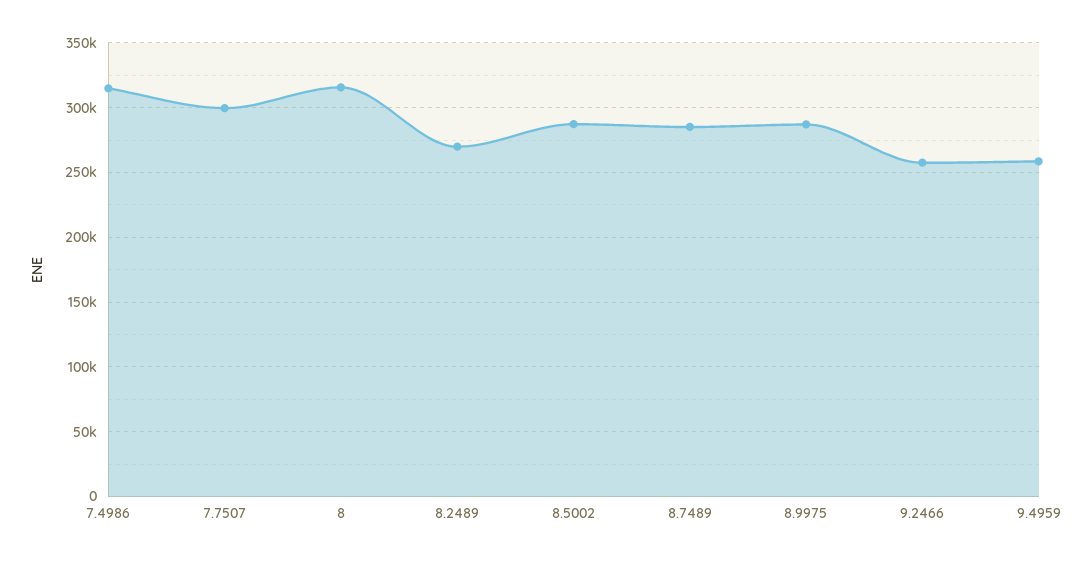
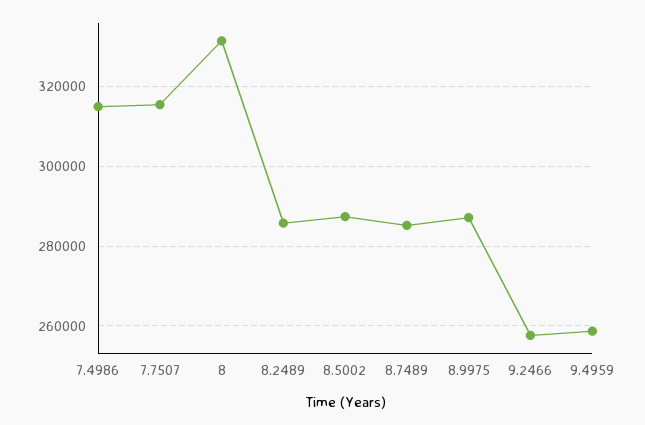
  {
    "7.4986": 314000,
-   "7.7507": 300000,
+   "7.7507": 316000,
-   "8": 315000,
+   "8": 332000,
-   "8.2489": 270000,
+   "8.2489": 286000,
    "8.5002": 288000,
    "8.7489": 286000,
    "8.9975": 288000,
    "9.2466": 258000,
    "9.4959": 258000
  }

